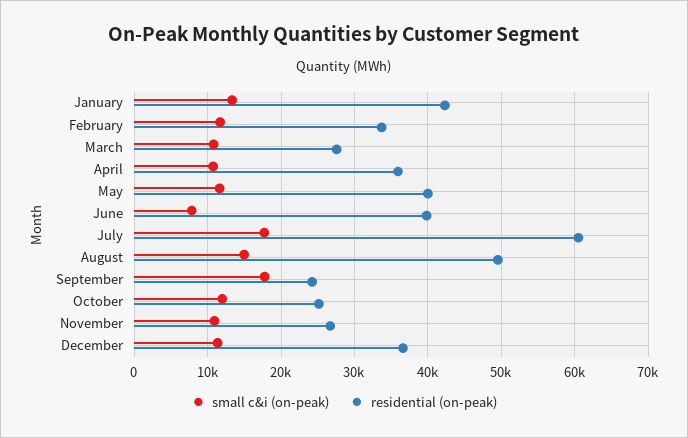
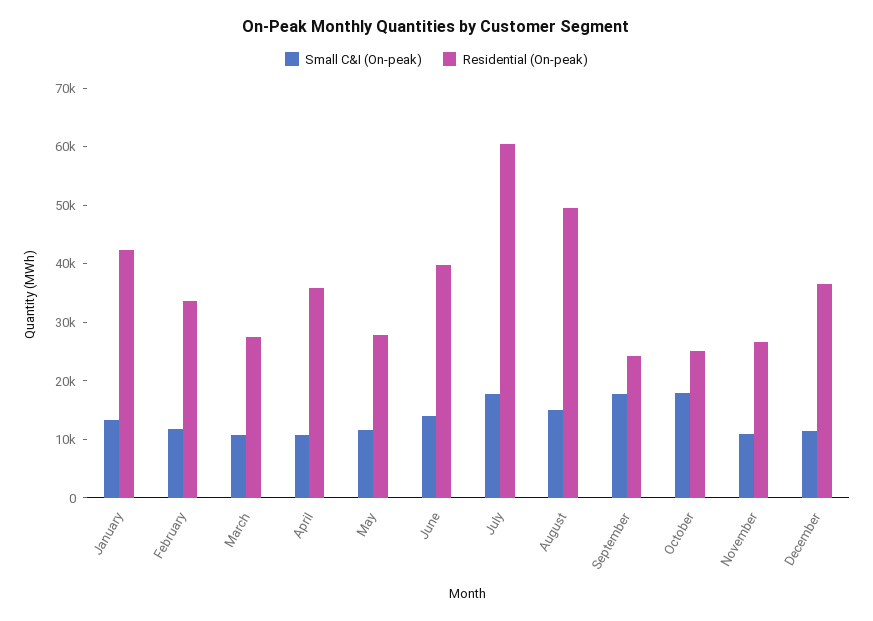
  {
    "small c&i (on-peak)": {
      "January": 13000,
      "February": 12000,
      "March": 11000,
      "April": 11000,
      "May": 12000,
-     "June": 8000,
+     "June": 14000,
      "July": 18000,
      "August": 15000,
      "September": 18000,
-     "October": 12000,
+     "October": 18000,
      "November": 11000,
      "December": 11000
    },
    "residential (on-peak)": {
      "January": 42000,
      "February": 34000,
      "March": 28000,
      "April": 36000,
-     "May": 40000,
+     "May": 28000,
      "June": 40000,
      "July": 60000,
      "August": 50000,
      "September": 24000,
      "October": 25000,
      "November": 27000,
      "December": 37000
    }
  }

